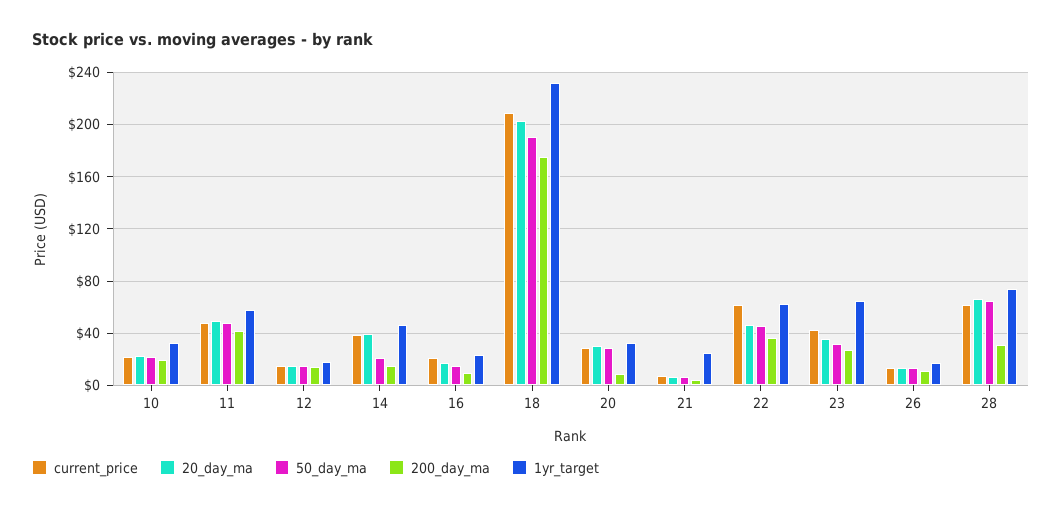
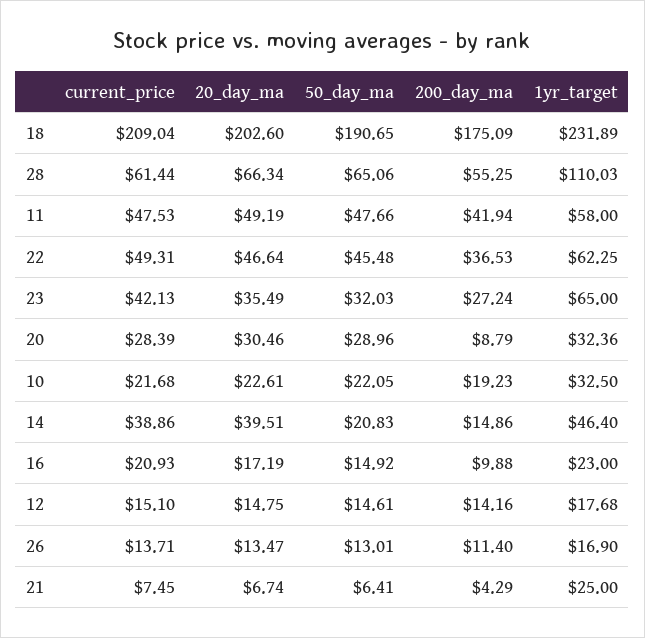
  {
    "current_price": {
      "10": 21.68,
      "11": 47.53,
      "12": 15.1,
      "14": 38.86,
      "16": 20.93,
      "18": 209.04,
      "20": 28.39,
      "21": 7.45,
-     "22": 60,
+     "22": 49.31,
      "23": 42.13,
      "26": 13.71,
      "28": 61.44
    },
    "20_day_ma": {
      "10": 22.61,
      "11": 49.19,
      "12": 14.75,
      "14": 39.51,
      "16": 17.19,
      "18": 202.6,
      "20": 30.46,
      "21": 6.74,
      "22": 46.64,
      "23": 35.49,
      "26": 13.47,
      "28": 66.34
    },
    "50_day_ma": {
      "10": 22.05,
      "11": 47.66,
      "12": 14.61,
      "14": 20.83,
      "16": 14.92,
      "18": 190.65,
      "20": 28.96,
      "21": 6.41,
      "22": 45.48,
      "23": 32.03,
      "26": 13.01,
      "28": 65.06
    },
    "200_day_ma": {
      "10": 19.23,
      "11": 41.94,
      "12": 14.16,
      "14": 14.86,
      "16": 9.88,
      "18": 175.09,
      "20": 8.79,
      "21": 4.29,
      "22": 36.53,
      "23": 27.24,
      "26": 11.4,
-     "28": 30
+     "28": 55.25
    },
    "1yr_target": {
      "10": 32.5,
      "11": 58,
      "12": 17.68,
      "14": 46.4,
      "16": 23,
      "18": 231.89,
      "20": 32.36,
      "21": 25,
      "22": 62.25,
      "23": 65,
      "26": 16.9,
-     "28": 75
+     "28": 110.03
    }
  }

